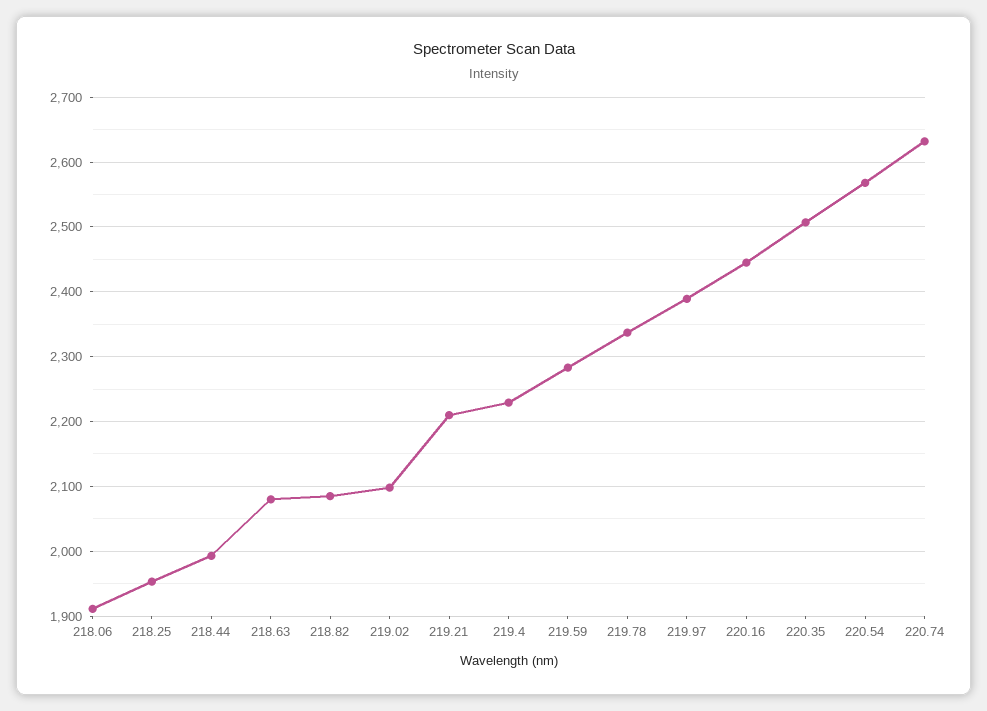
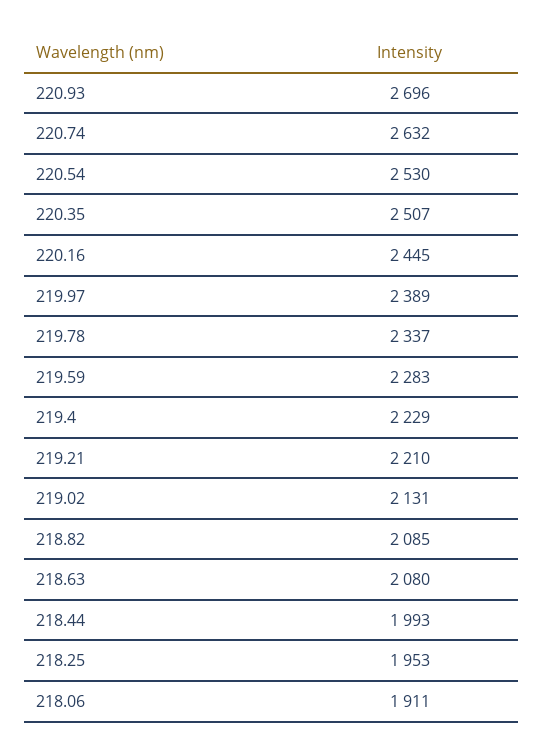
  {
    "218.06": 1911,
    "218.25": 1953,
    "218.44": 1993,
    "218.63": 2080,
    "218.82": 2085,
-   "219.02": 2100,
+   "219.02": 2131,
    "219.21": 2210,
    "219.4": 2229,
    "219.59": 2283,
    "219.78": 2337,
    "219.97": 2389,
    "220.16": 2445,
    "220.35": 2507,
-   "220.54": 2570,
+   "220.54": 2530,
-   "220.74": 2632
+   "220.74": 2632,
+   "220.93": 2696
  }

